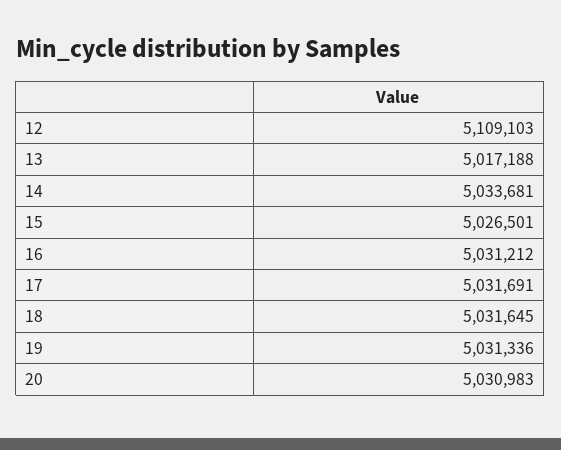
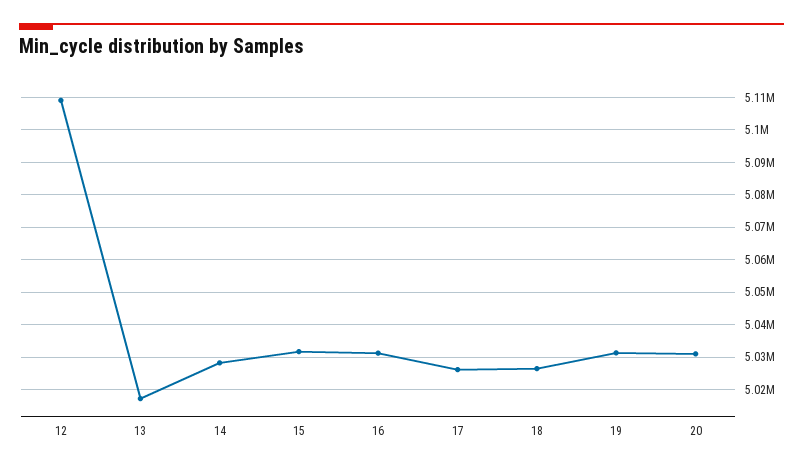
  {
    "12": 5109103,
    "13": 5017188,
-   "14": 5033681,
+   "14": 5028000,
-   "15": 5026501,
+   "15": 5032000,
    "16": 5031212,
-   "17": 5031691,
+   "17": 5026000,
-   "18": 5031645,
+   "18": 5026000,
    "19": 5031336,
    "20": 5030983
  }

